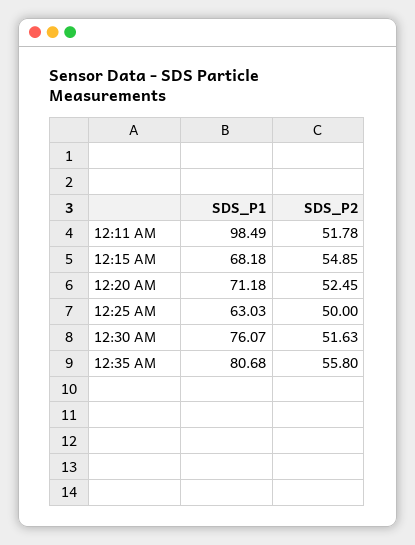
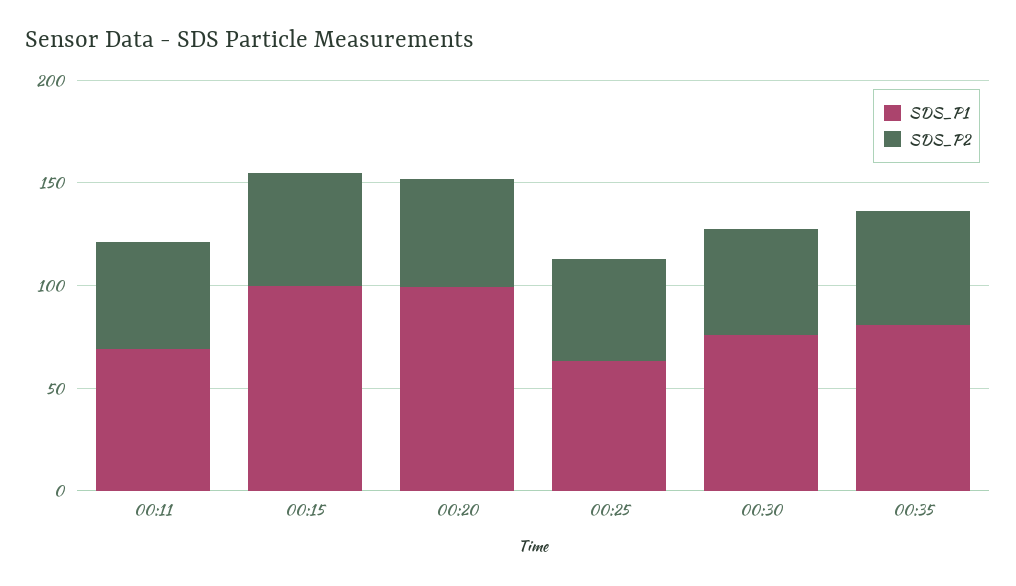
  {
    "SDS_P1": {
-     "12:11 AM": 98.49,
+     "12:11 AM": 70,
-     "12:15 AM": 68.18,
+     "12:15 AM": 100,
-     "12:20 AM": 71.18,
+     "12:20 AM": 100,
      "12:25 AM": 63.03,
      "12:30 AM": 76.07,
      "12:35 AM": 80.68
    },
    "SDS_P2": {
      "12:11 AM": 51.78,
      "12:15 AM": 54.85,
      "12:20 AM": 52.45,
      "12:25 AM": 50,
      "12:30 AM": 51.63,
      "12:35 AM": 55.8
    }
  }

